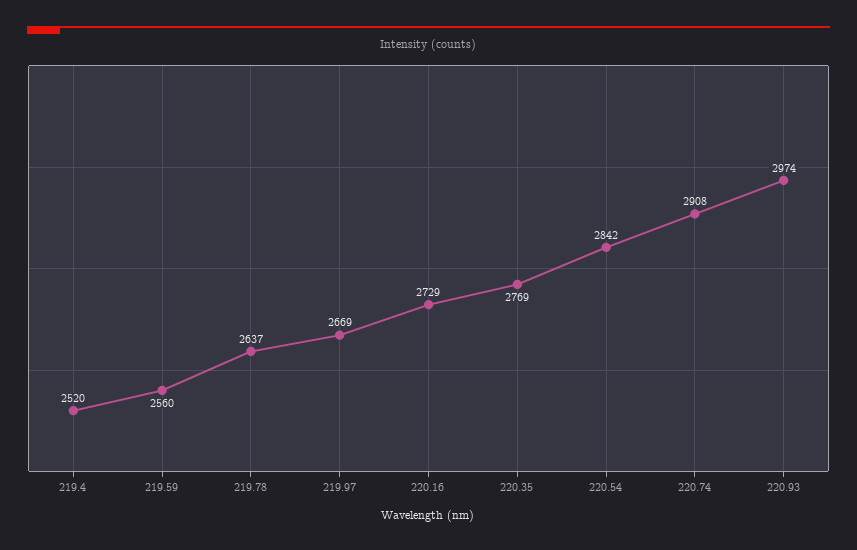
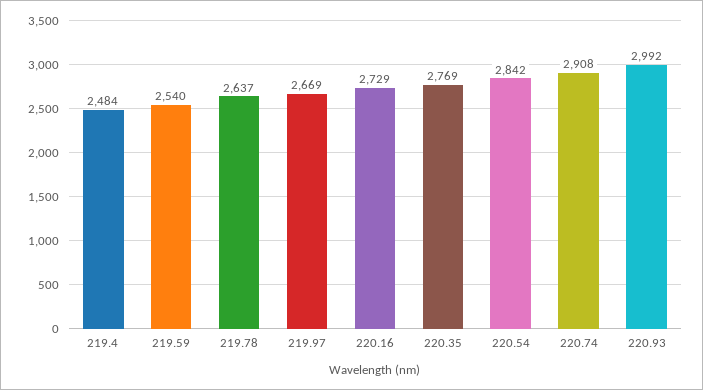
  {
-   "219.4": 2520,
+   "219.4": 2484,
-   "219.59": 2560,
+   "219.59": 2540,
    "219.78": 2637,
    "219.97": 2669,
    "220.16": 2729,
    "220.35": 2769,
    "220.54": 2842,
    "220.74": 2908,
-   "220.93": 2974
+   "220.93": 2992
  }

